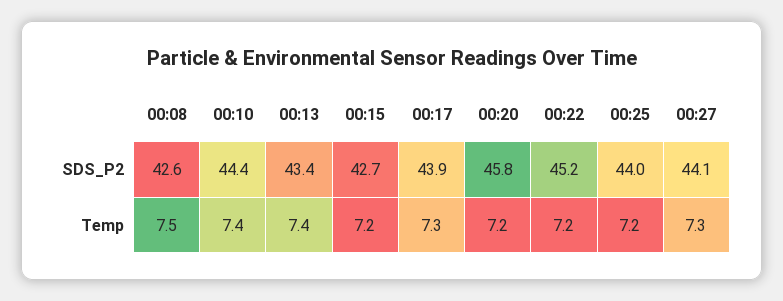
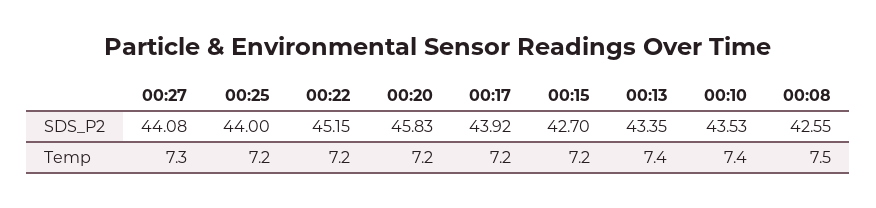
  {
    "00:08": {
      "SDS_P2": 42.55,
      "Temp": 7.5
    },
    "00:10": {
-     "SDS_P2": 44.4,
+     "SDS_P2": 43.53,
      "Temp": 7.4
    },
    "00:13": {
      "SDS_P2": 43.35,
      "Temp": 7.4
    },
    "00:15": {
      "SDS_P2": 42.7,
      "Temp": 7.2
    },
    "00:17": {
      "SDS_P2": 43.92,
-     "Temp": 7.3
+     "Temp": 7.2
    },
    "00:20": {
      "SDS_P2": 45.83,
      "Temp": 7.2
    },
    "00:22": {
      "SDS_P2": 45.15,
      "Temp": 7.2
    },
    "00:25": {
      "SDS_P2": 44,
      "Temp": 7.2
    },
    "00:27": {
      "SDS_P2": 44.08,
      "Temp": 7.3
    }
  }

